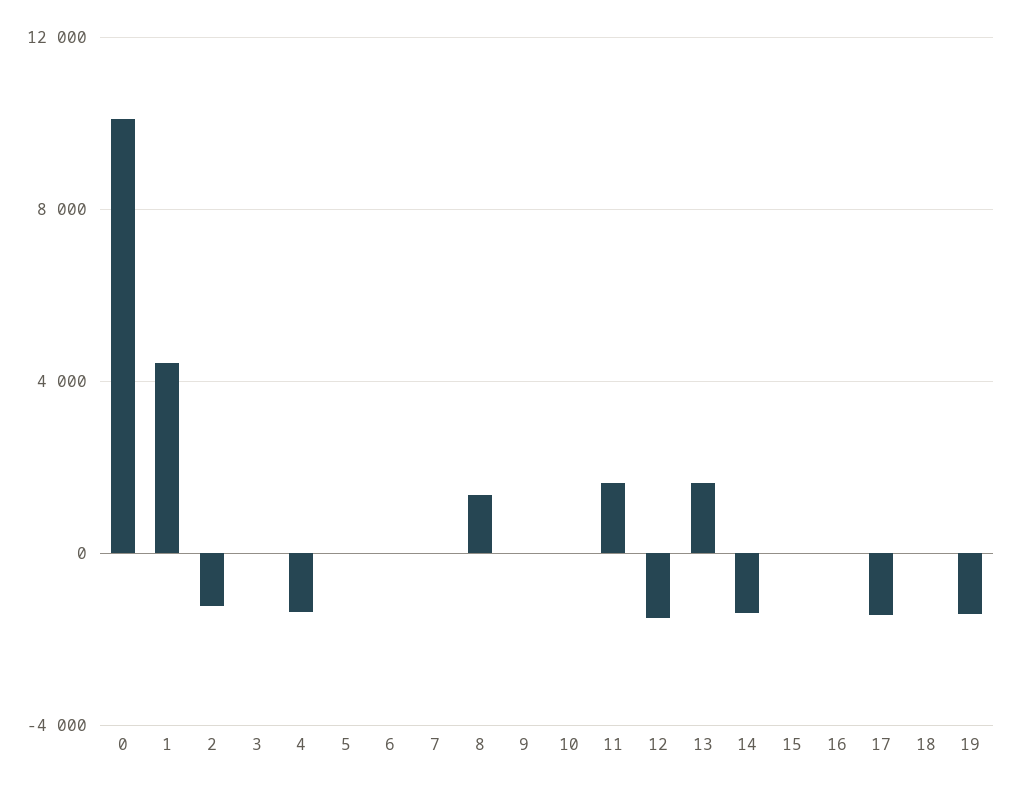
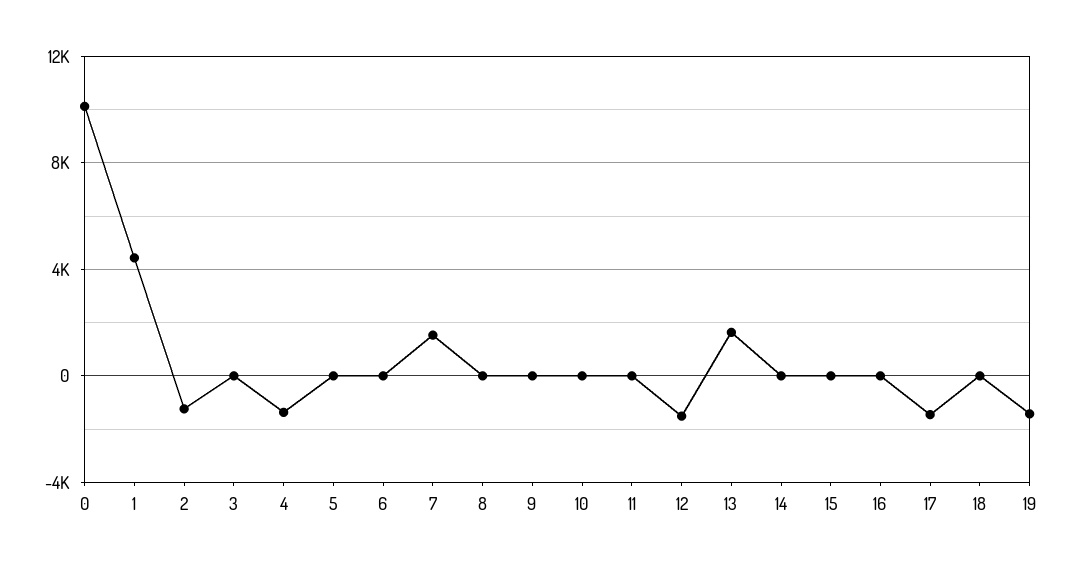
  {
    "0": 10000,
    "1": 4500,
    "2": -1000,
    "3": 0,
    "4": -1500,
    "5": 0,
    "6": 0,
-   "7": 0,
+   "7": 1500,
-   "8": 1500,
+   "8": 0,
    "9": 0,
    "10": 0,
-   "11": 1500,
+   "11": 0,
    "12": -1500,
    "13": 1500,
-   "14": -1500,
+   "14": 0,
    "15": 0,
    "16": 0,
    "17": -1500,
    "18": 0,
    "19": -1500
  }

